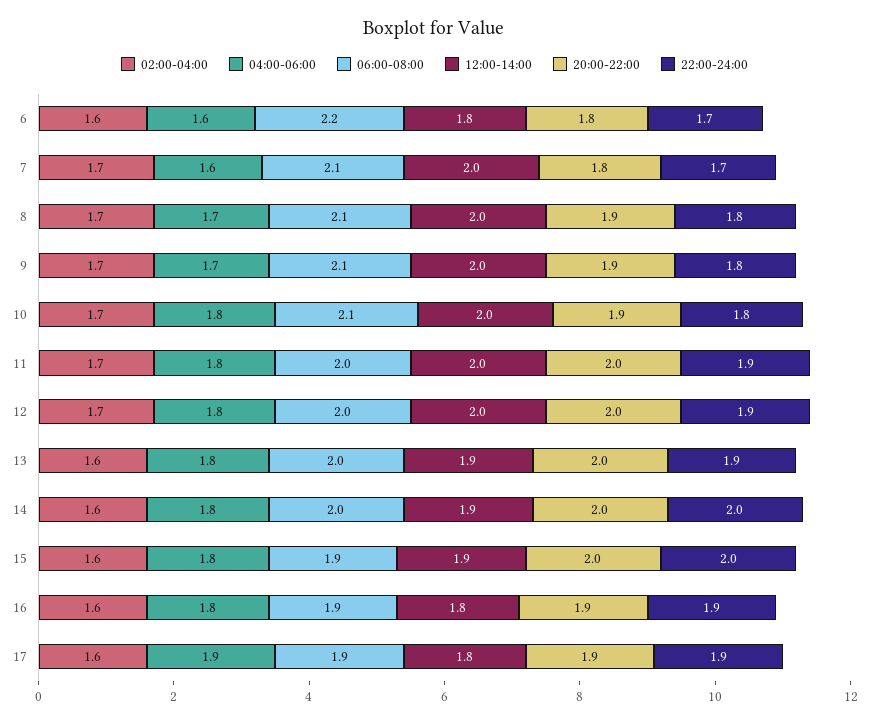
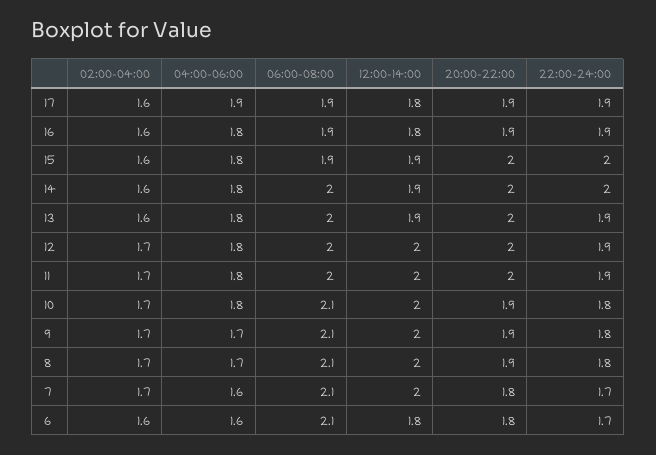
  {
    "02:00-04:00": {
      "6": 1.6,
      "7": 1.7,
      "8": 1.7,
      "9": 1.7,
      "10": 1.7,
      "11": 1.7,
      "12": 1.7,
      "13": 1.6,
      "14": 1.6,
      "15": 1.6,
      "16": 1.6,
      "17": 1.6
    },
    "04:00-06:00": {
      "6": 1.6,
      "7": 1.6,
      "8": 1.7,
      "9": 1.7,
      "10": 1.8,
      "11": 1.8,
      "12": 1.8,
      "13": 1.8,
      "14": 1.8,
      "15": 1.8,
      "16": 1.8,
      "17": 1.9
    },
    "06:00-08:00": {
-     "6": 2.2,
+     "6": 2.1,
      "7": 2.1,
      "8": 2.1,
      "9": 2.1,
      "10": 2.1,
      "11": 2,
      "12": 2,
      "13": 2,
      "14": 2,
      "15": 1.9,
      "16": 1.9,
      "17": 1.9
    },
    "12:00-14:00": {
      "6": 1.8,
      "7": 2,
      "8": 2,
      "9": 2,
      "10": 2,
      "11": 2,
      "12": 2,
      "13": 1.9,
      "14": 1.9,
      "15": 1.9,
      "16": 1.8,
      "17": 1.8
    },
    "20:00-22:00": {
      "6": 1.8,
      "7": 1.8,
      "8": 1.9,
      "9": 1.9,
      "10": 1.9,
      "11": 2,
      "12": 2,
      "13": 2,
      "14": 2,
      "15": 2,
      "16": 1.9,
      "17": 1.9
    },
    "22:00-24:00": {
      "6": 1.7,
      "7": 1.7,
      "8": 1.8,
      "9": 1.8,
      "10": 1.8,
      "11": 1.9,
      "12": 1.9,
      "13": 1.9,
      "14": 2,
      "15": 2,
      "16": 1.9,
      "17": 1.9
    }
  }

